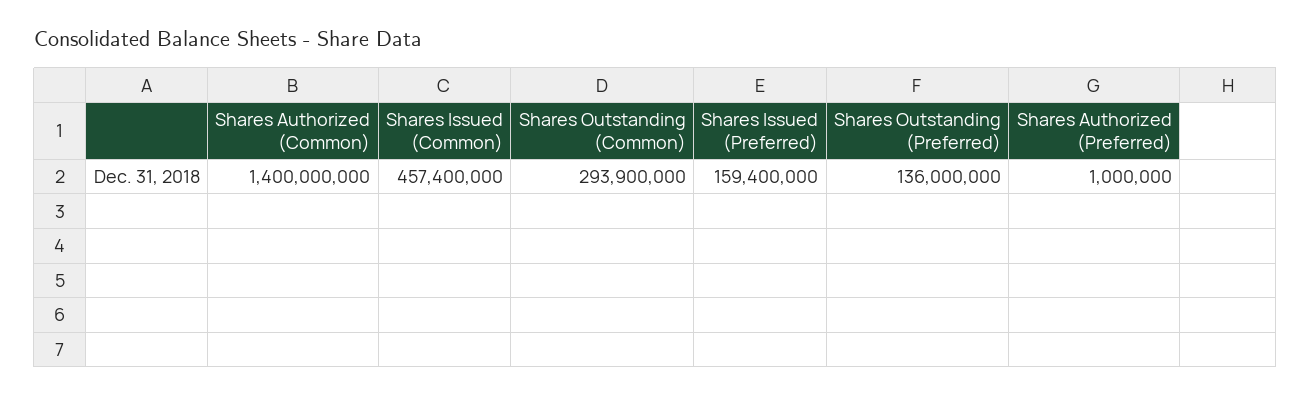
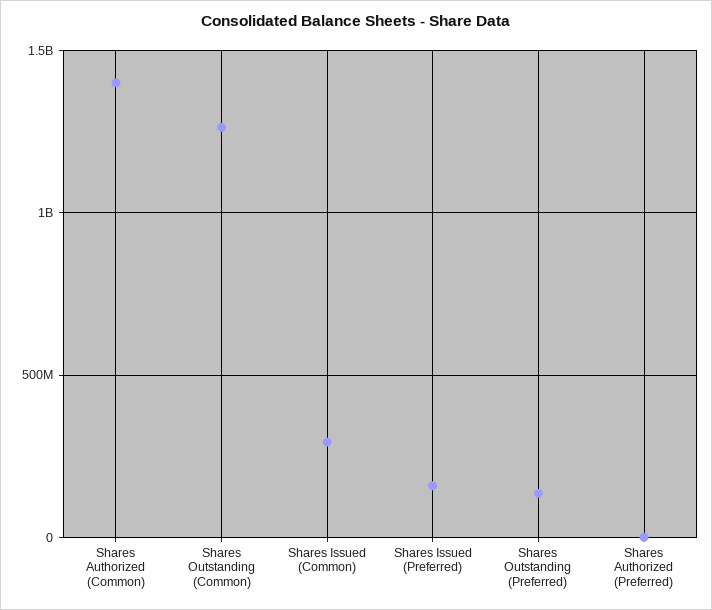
  {
    "Shares Authorized (Common)": 1400000000,
-   "Shares Issued (Common)": 457400000,
+   "Shares Issued (Common)": 300000000,
-   "Shares Outstanding (Common)": 293900000,
+   "Shares Outstanding (Common)": 1250000000,
    "Shares Issued (Preferred)": 159400000,
    "Shares Outstanding (Preferred)": 136000000,
    "Shares Authorized (Preferred)": 1000000
  }

